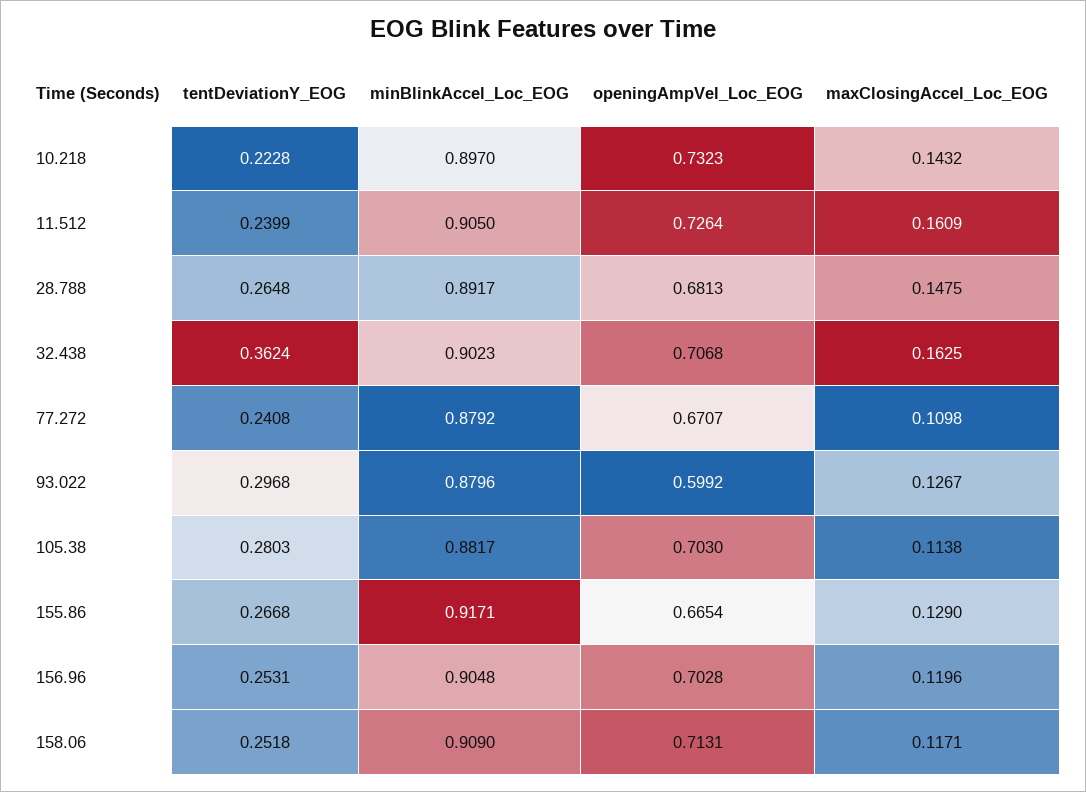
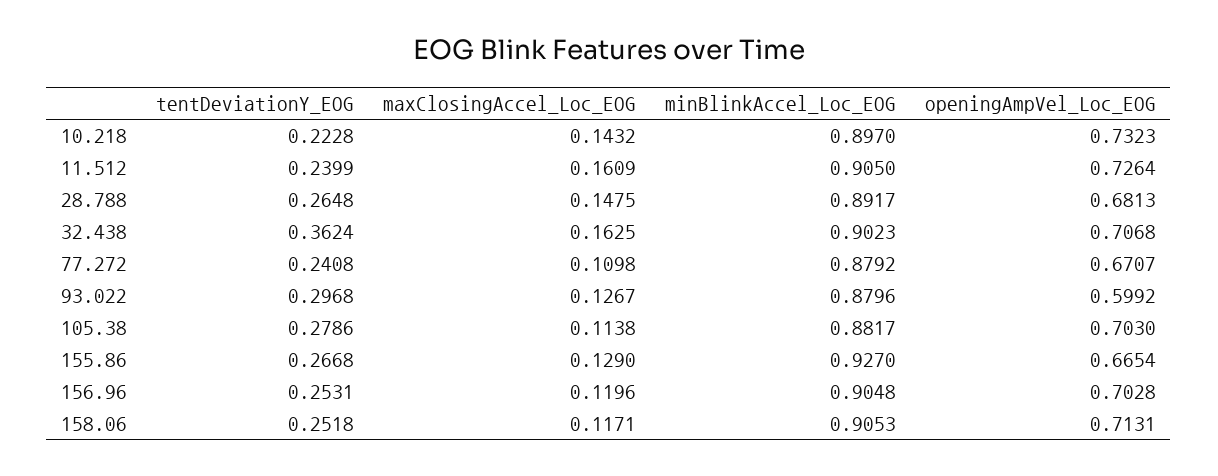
  {
    "tentDeviationY_EOG": {
      "10.218": 0.2228,
      "11.512": 0.2399,
      "28.788": 0.2648,
      "32.438": 0.3624,
      "77.272": 0.2408,
      "93.022": 0.2968,
-     "105.38": 0.2803,
+     "105.38": 0.2786,
      "155.86": 0.2668,
      "156.96": 0.2531,
      "158.06": 0.2518
    },
    "minBlinkAccel_Loc_EOG": {
      "10.218": 0.897,
      "11.512": 0.905,
      "28.788": 0.8917,
      "32.438": 0.9023,
      "77.272": 0.8792,
      "93.022": 0.8796,
      "105.38": 0.8817,
-     "155.86": 0.9171,
+     "155.86": 0.927,
      "156.96": 0.9048,
-     "158.06": 0.909
+     "158.06": 0.9053
    },
    "openingAmpVel_Loc_EOG": {
      "10.218": 0.7323,
      "11.512": 0.7264,
      "28.788": 0.6813,
      "32.438": 0.7068,
      "77.272": 0.6707,
      "93.022": 0.5992,
      "105.38": 0.703,
      "155.86": 0.6654,
      "156.96": 0.7028,
      "158.06": 0.7131
    },
    "maxClosingAccel_Loc_EOG": {
      "10.218": 0.1432,
      "11.512": 0.1609,
      "28.788": 0.1475,
      "32.438": 0.1625,
      "77.272": 0.1098,
      "93.022": 0.1267,
      "105.38": 0.1138,
      "155.86": 0.129,
      "156.96": 0.1196,
      "158.06": 0.1171
    }
  }

